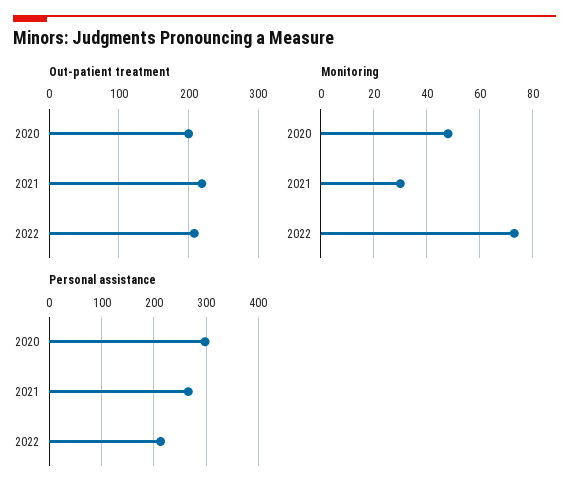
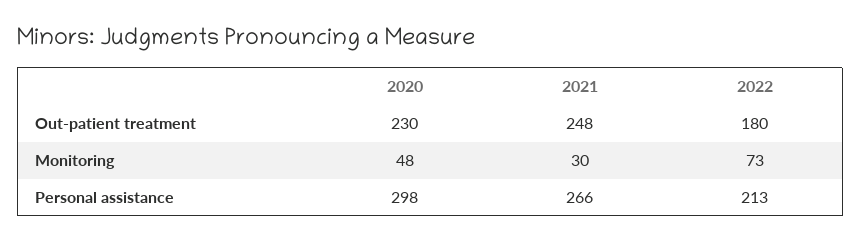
  {
    "Out-patient treatment": {
-     "2020": 200,
+     "2020": 230,
-     "2021": 220,
+     "2021": 248,
-     "2022": 210
+     "2022": 180
    },
    "Monitoring": {
      "2020": 48,
      "2021": 30,
      "2022": 73
    },
    "Personal assistance": {
      "2020": 298,
      "2021": 266,
      "2022": 213
    }
  }

